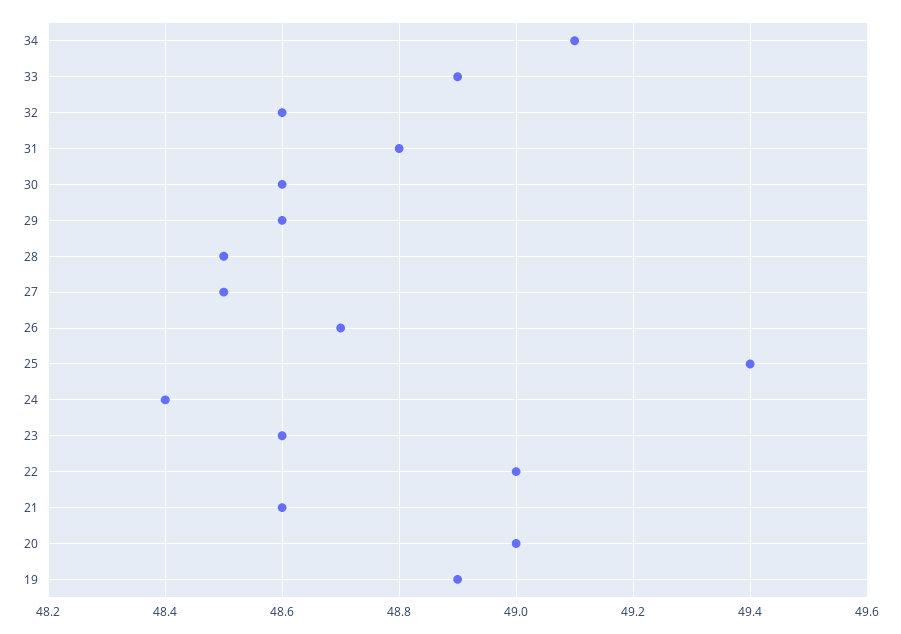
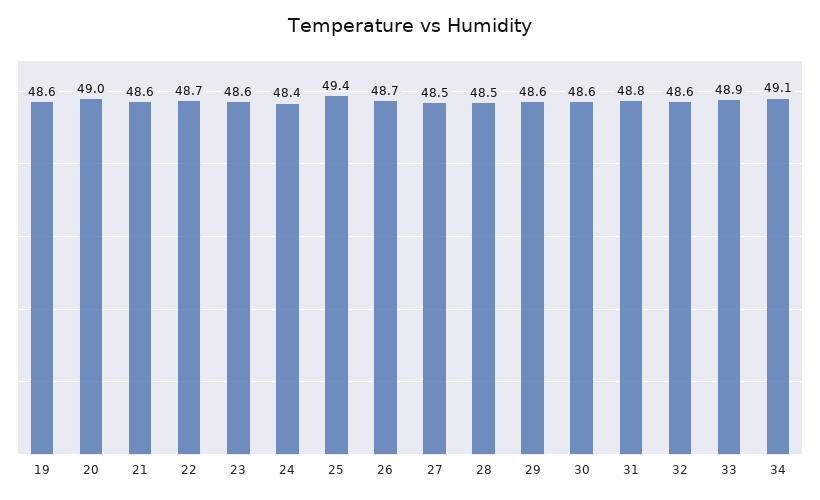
  {
    "34": 49.1,
    "33": 48.9,
    "32": 48.6,
    "31": 48.8,
    "30": 48.6,
    "29": 48.6,
    "28": 48.5,
    "27": 48.5,
    "26": 48.7,
    "25": 49.4,
    "24": 48.4,
    "23": 48.6,
-   "22": 49,
+   "22": 48.7,
    "21": 48.6,
    "20": 49,
-   "19": 48.9
+   "19": 48.6
  }

